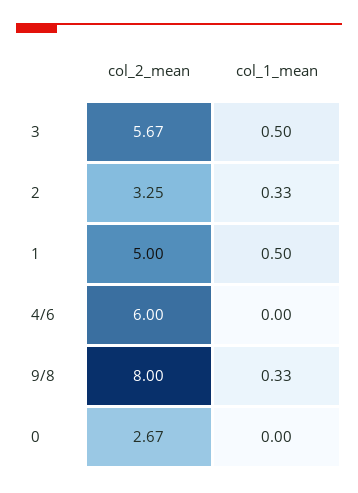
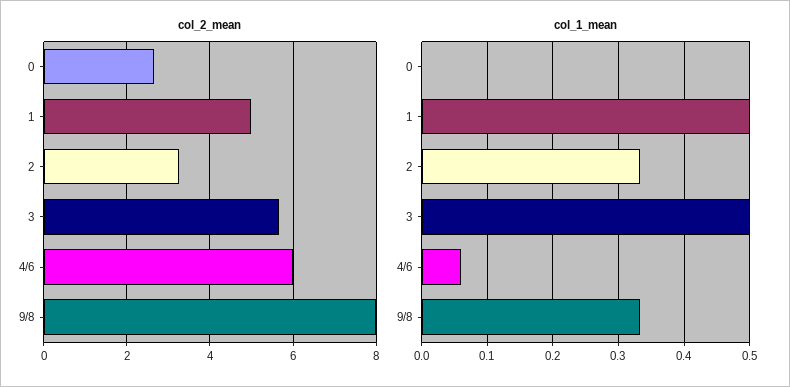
  {
    "col_2_mean": {
      "3": 5.67,
      "2": 3.25,
      "1": 5,
      "4/6": 6,
      "9/8": 8,
      "0": 2.67
    },
    "col_1_mean": {
      "3": 0.5,
      "2": 0.33,
      "1": 0.5,
-     "4/6": 0,
+     "4/6": 0.06,
      "9/8": 0.33,
      "0": 0
    }
  }

